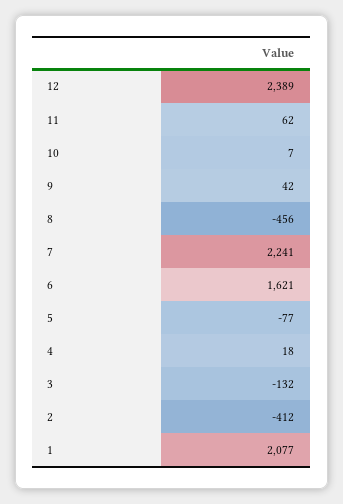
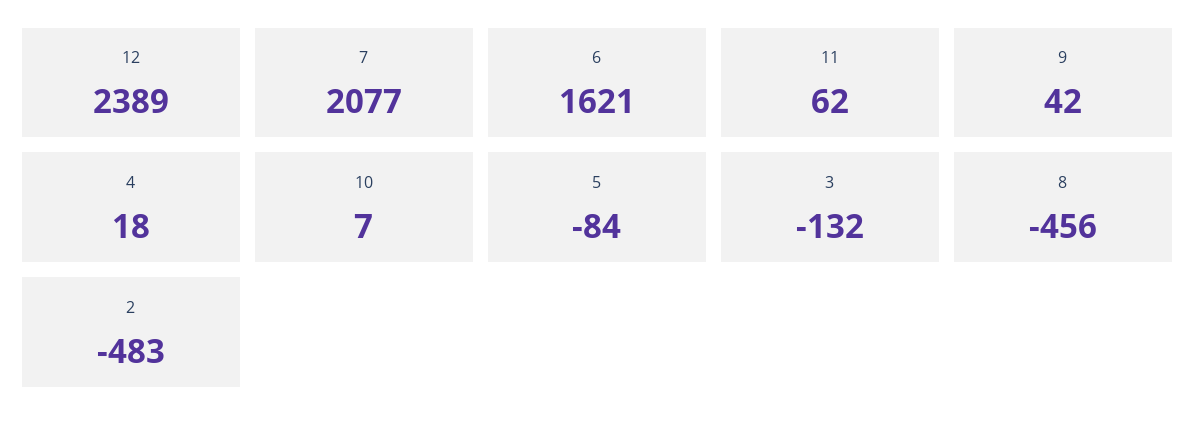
  {
    "12": 2389,
    "11": 62,
    "10": 7,
    "9": 42,
    "8": -456,
-   "7": 2241,
+   "7": 2077,
    "6": 1621,
-   "5": -77,
+   "5": -84,
    "4": 18,
    "3": -132,
-   "2": -412,
+   "2": -483
-   "1": 2077
  }

